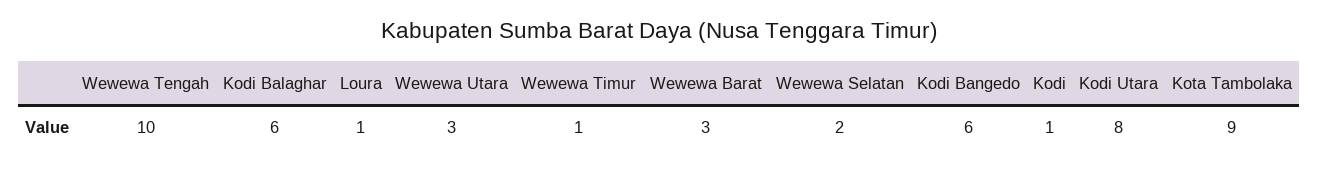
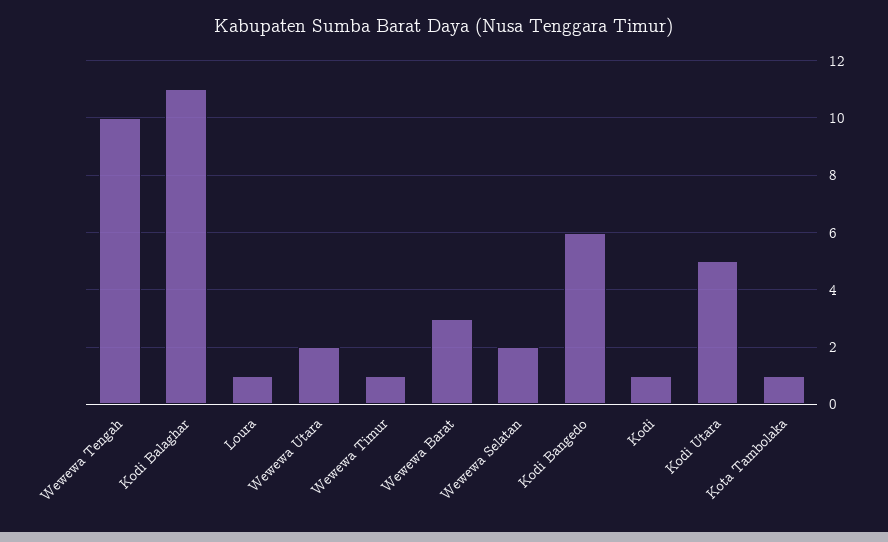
  {
    "Wewewa Tengah": 10,
-   "Kodi Balaghar": 6,
+   "Kodi Balaghar": 11,
    "Loura": 1,
-   "Wewewa Utara": 3,
+   "Wewewa Utara": 2,
    "Wewewa Timur": 1,
    "Wewewa Barat": 3,
    "Wewewa Selatan": 2,
    "Kodi Bangedo": 6,
    "Kodi": 1,
-   "Kodi Utara": 8,
+   "Kodi Utara": 5,
-   "Kota Tambolaka": 9
+   "Kota Tambolaka": 1
  }

